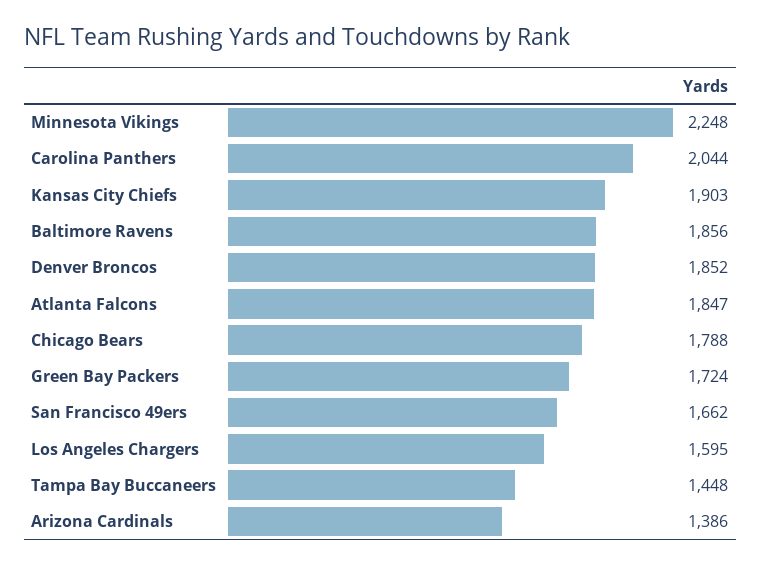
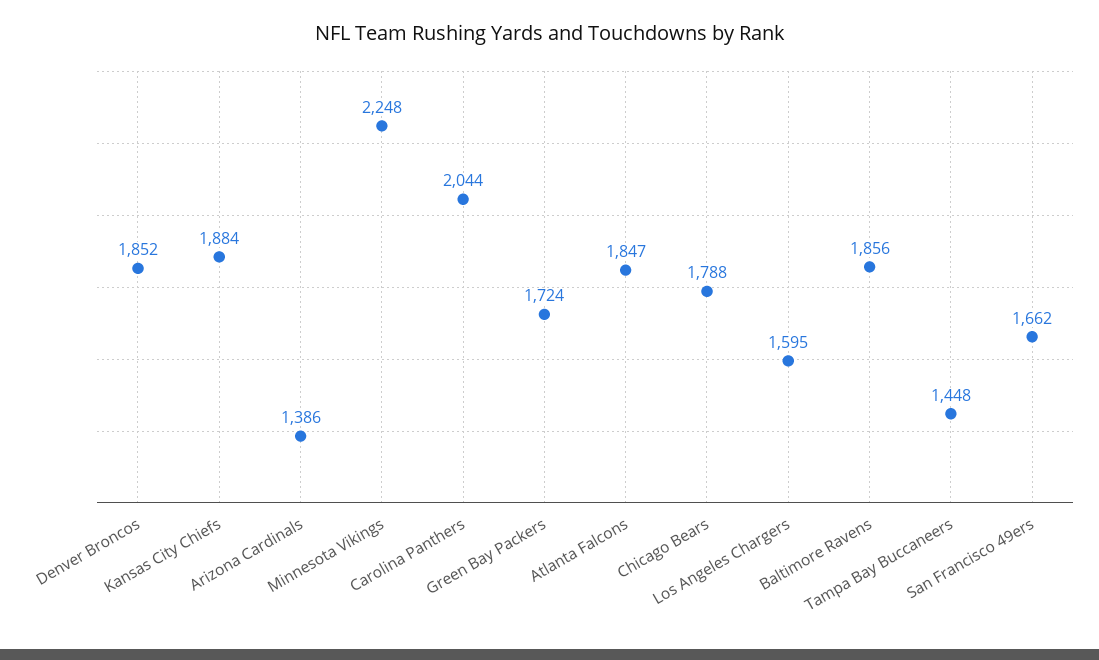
  {
    "Minnesota Vikings": 2248,
    "Carolina Panthers": 2044,
-   "Kansas City Chiefs": 1903,
+   "Kansas City Chiefs": 1884,
    "Baltimore Ravens": 1856,
    "Denver Broncos": 1852,
    "Atlanta Falcons": 1847,
    "Chicago Bears": 1788,
    "Green Bay Packers": 1724,
    "San Francisco 49ers": 1662,
    "Los Angeles Chargers": 1595,
    "Tampa Bay Buccaneers": 1448,
    "Arizona Cardinals": 1386
  }

